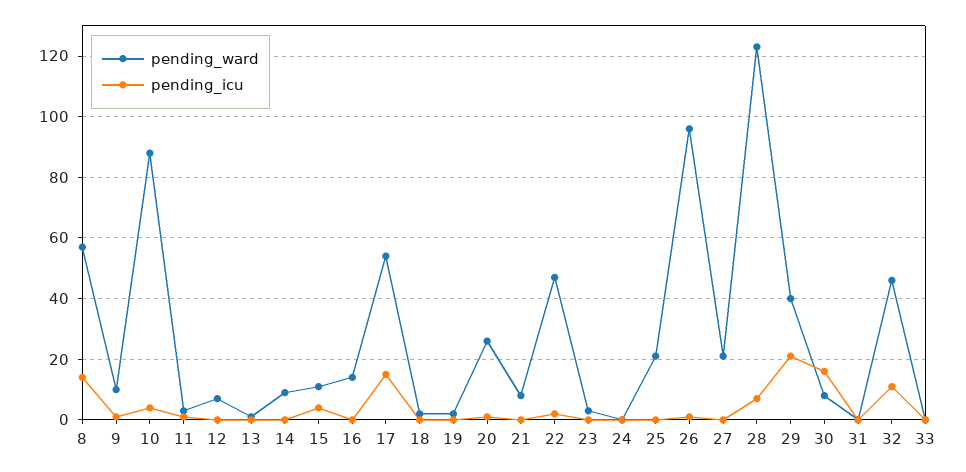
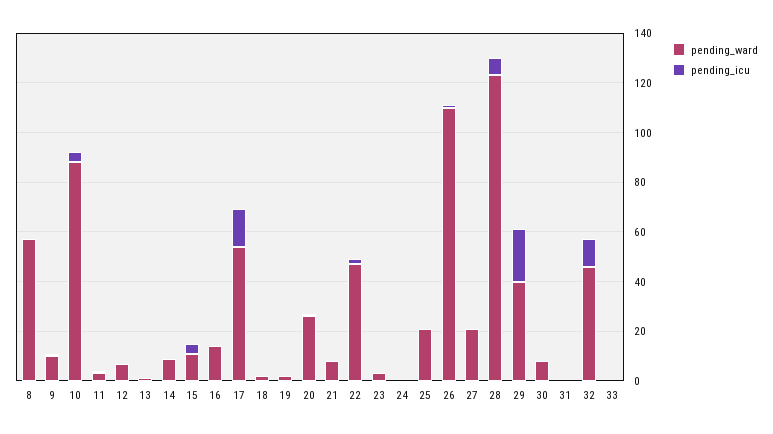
  {
    "pending_ward": {
      "8": 55,
      "9": 10,
      "10": 90,
      "11": 5,
      "12": 5,
      "13": 0,
      "14": 10,
      "15": 10,
      "16": 15,
      "17": 55,
      "18": 0,
      "19": 0,
      "20": 25,
      "21": 10,
      "22": 45,
      "23": 5,
      "24": 0,
      "25": 20,
-     "26": 95,
+     "26": 110,
      "27": 20,
      "28": 125,
      "29": 40,
      "30": 10,
      "31": 0,
      "32": 45,
      "33": 0
    },
    "pending_icu": {
-     "8": 15,
+     "8": 0,
      "9": 0,
      "10": 5,
      "11": 0,
      "12": 0,
      "13": 0,
      "14": 0,
      "15": 5,
      "16": 0,
      "17": 15,
      "18": 0,
      "19": 0,
      "20": 0,
      "21": 0,
      "22": 0,
      "23": 0,
      "24": 0,
      "25": 0,
      "26": 0,
      "27": 0,
      "28": 5,
      "29": 20,
-     "30": 15,
+     "30": 0,
      "31": 0,
      "32": 10,
      "33": 0
    }
  }

